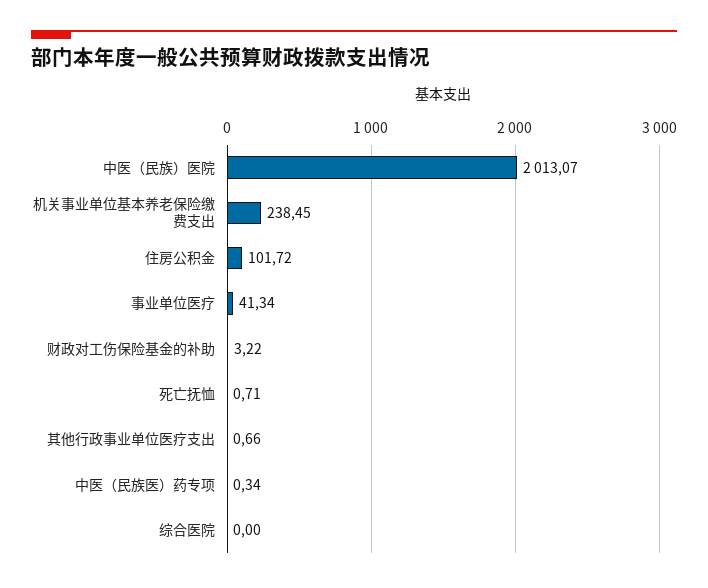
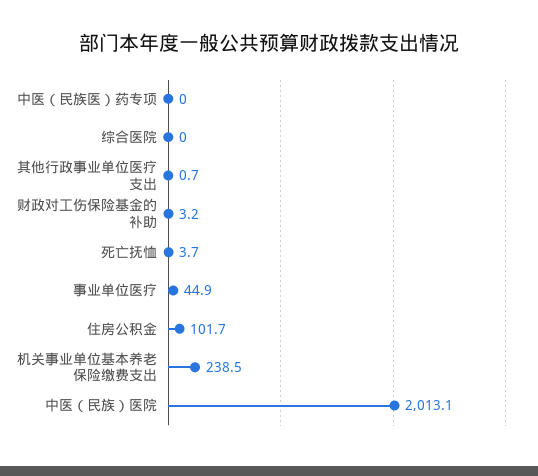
  {
    "中医（民族）医院": 2013.07,
    "机关事业单位基本养老保险缴费支出": 238.45,
    "住房公积金": 101.72,
-   "事业单位医疗": 41.34,
+   "事业单位医疗": 44.9,
    "财政对工伤保险基金的补助": 3.22,
-   "死亡抚恤": 0.71,
+   "死亡抚恤": 3.7,
    "其他行政事业单位医疗支出": 0.66,
-   "中医（民族医）药专项": 0.34,
+   "中医（民族医）药专项": 0,
    "综合医院": 0
  }

